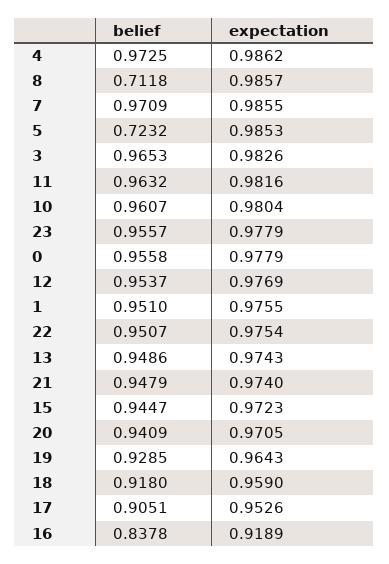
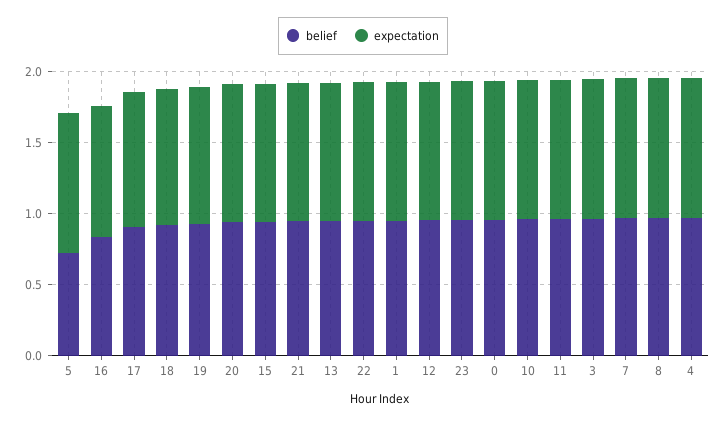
  {
    "belief": {
      "4": 0.9725,
-     "8": 0.7118,
+     "8": 1,
      "7": 0.9709,
      "5": 0.7232,
      "3": 0.9653,
      "11": 0.9632,
      "10": 0.9607,
      "23": 0.9557,
      "0": 0.9558,
      "12": 0.9537,
      "1": 0.951,
      "22": 0.9507,
      "13": 0.9486,
      "21": 0.9479,
      "15": 0.9447,
      "20": 0.9409,
      "19": 0.9285,
      "18": 0.918,
      "17": 0.9051,
      "16": 0.8378
    },
    "expectation": {
      "4": 0.9862,
      "8": 0.9857,
      "7": 0.9855,
      "5": 0.9853,
      "3": 0.9826,
      "11": 0.9816,
      "10": 0.9804,
      "23": 0.9779,
      "0": 0.9779,
      "12": 0.9769,
      "1": 0.9755,
      "22": 0.9754,
      "13": 0.9743,
      "21": 0.974,
      "15": 0.9723,
      "20": 0.9705,
      "19": 0.9643,
      "18": 0.959,
      "17": 0.9526,
      "16": 0.9189
    }
  }

